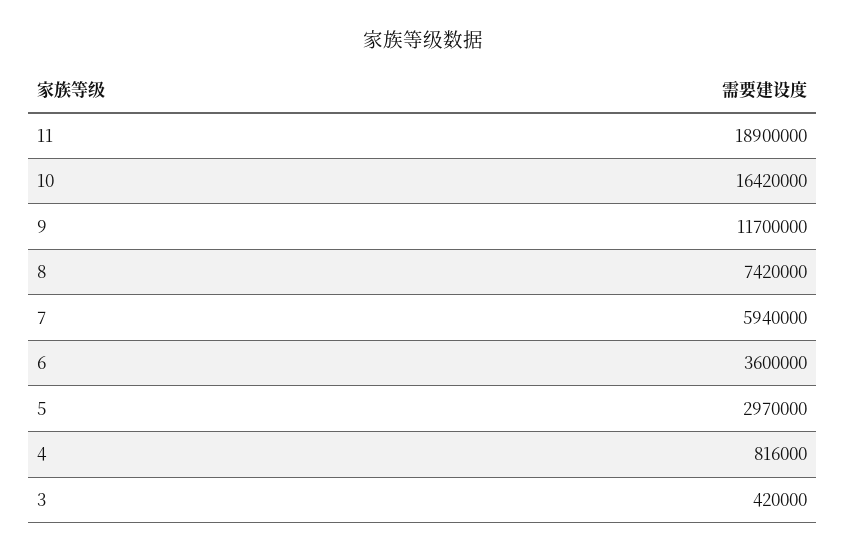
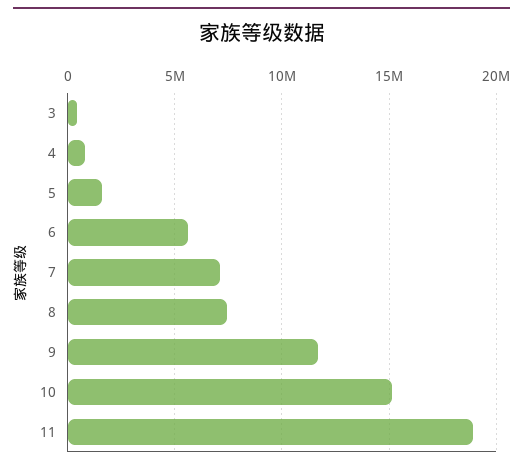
  {
    "11": 18900000,
-   "10": 16420000,
+   "10": 15000000,
    "9": 11700000,
    "8": 7420000,
-   "7": 5940000,
+   "7": 7000000,
-   "6": 3600000,
+   "6": 5500000,
-   "5": 2970000,
+   "5": 1500000,
    "4": 816000,
    "3": 420000
  }

